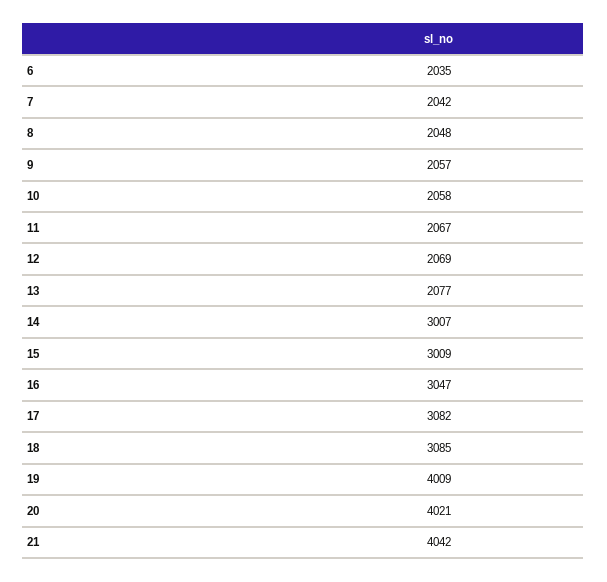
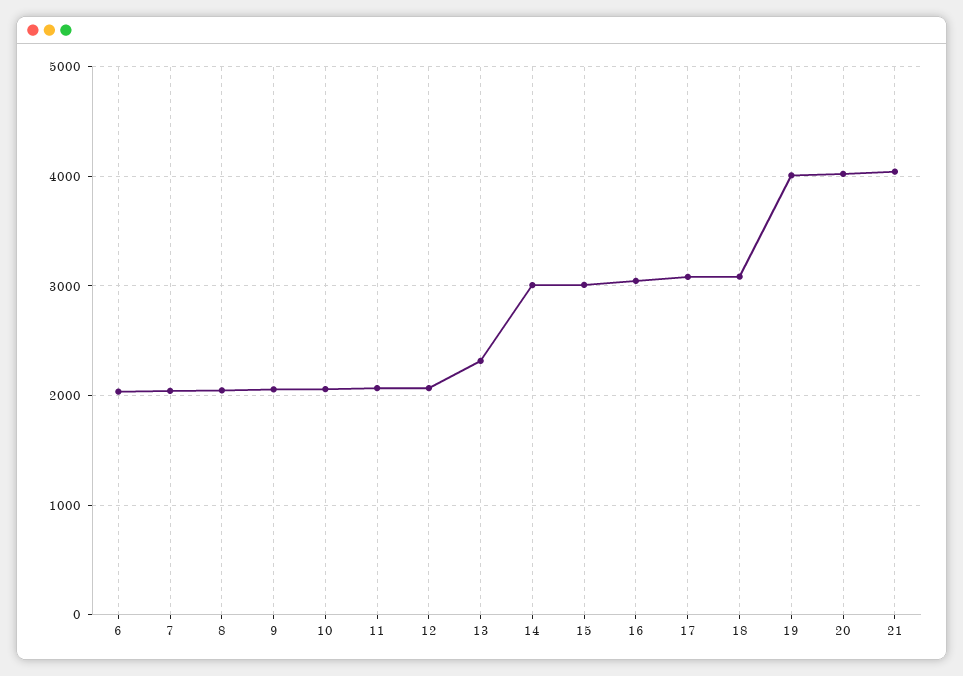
  {
    "6": 2035,
    "7": 2042,
    "8": 2048,
    "9": 2057,
    "10": 2058,
    "11": 2067,
    "12": 2069,
-   "13": 2077,
+   "13": 2300,
    "14": 3007,
    "15": 3009,
    "16": 3047,
    "17": 3082,
    "18": 3085,
    "19": 4009,
    "20": 4021,
    "21": 4042
  }

